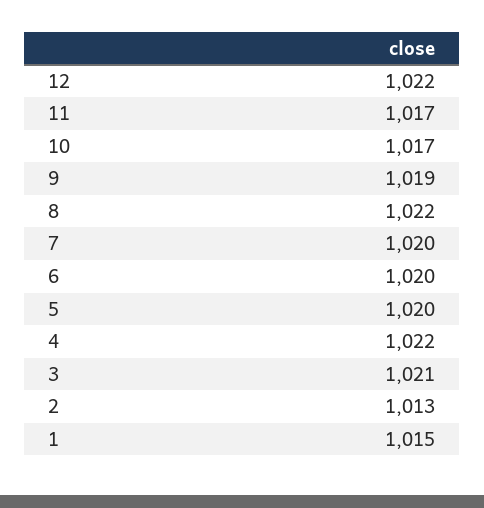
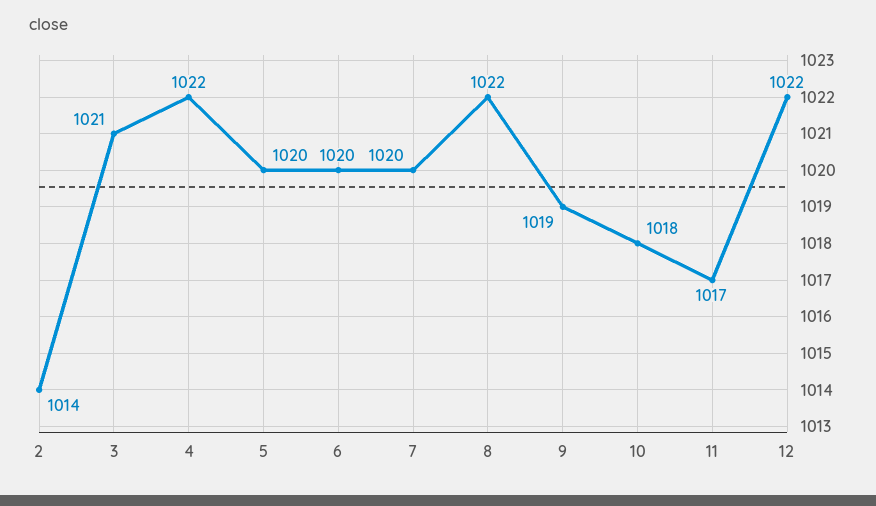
  {
    "12": 1022,
    "11": 1017,
-   "10": 1017,
+   "10": 1018,
    "9": 1019,
    "8": 1022,
    "7": 1020,
    "6": 1020,
    "5": 1020,
    "4": 1022,
    "3": 1021,
-   "2": 1013,
+   "2": 1014
-   "1": 1015
  }

